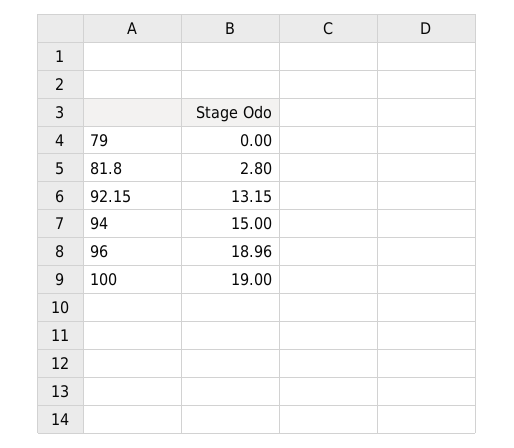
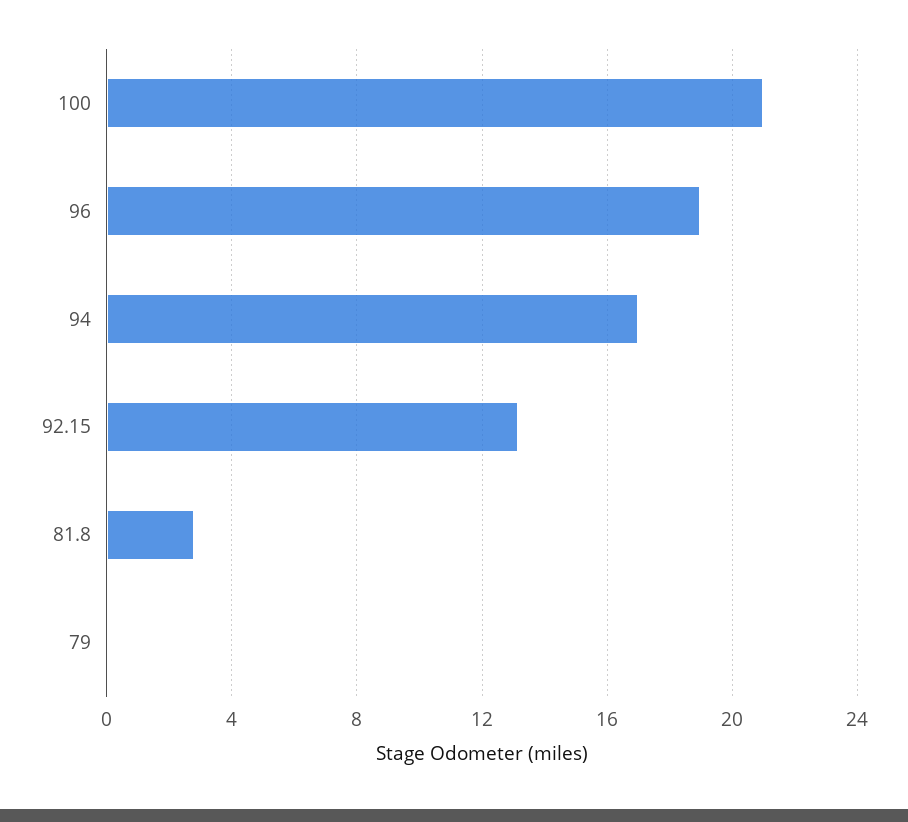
  {
    "79": 0,
    "81.8": 2.8,
    "92.15": 13.15,
-   "94": 15,
+   "94": 17,
    "96": 18.96,
-   "100": 19
+   "100": 21
  }

